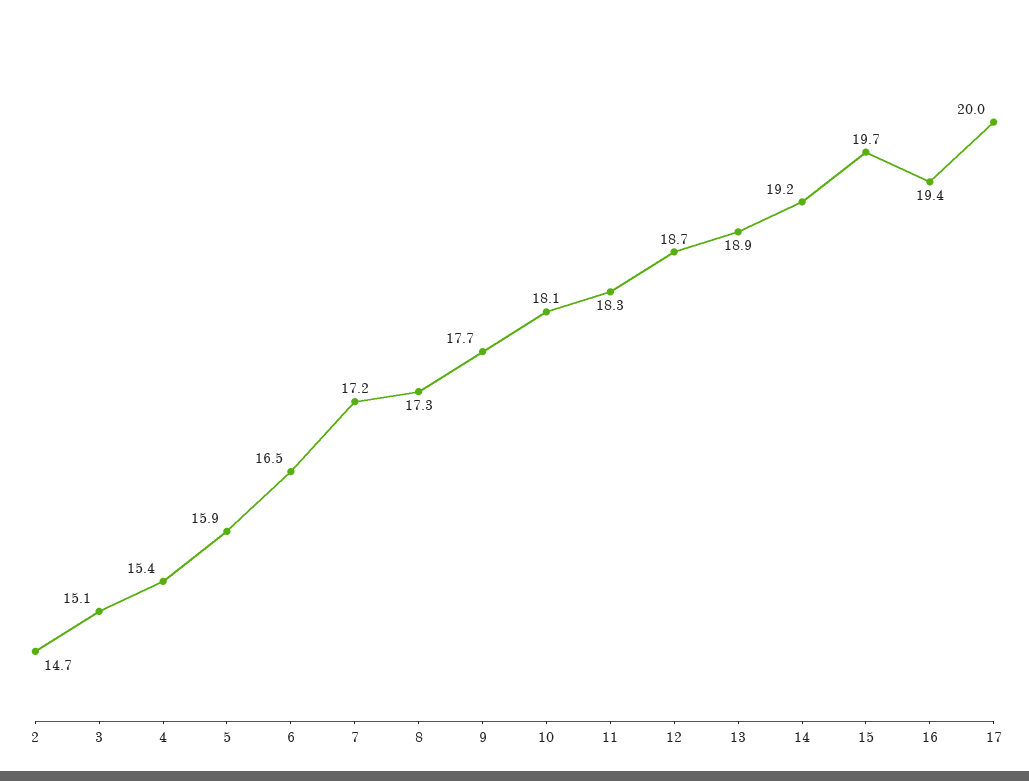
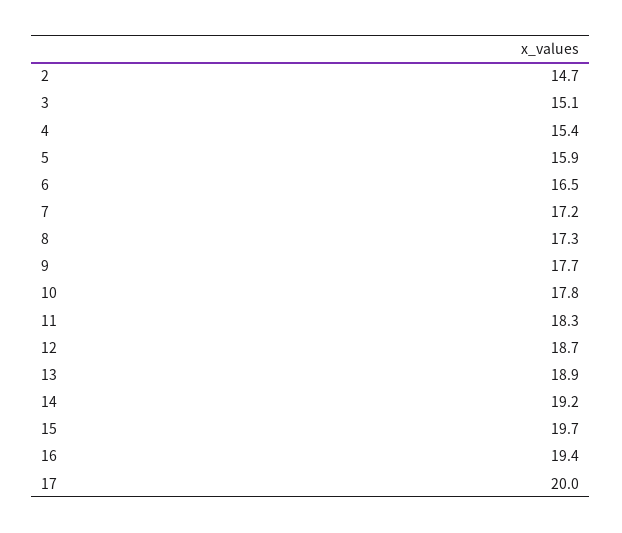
  {
    "2": 14.7,
    "3": 15.1,
    "4": 15.4,
    "5": 15.9,
    "6": 16.5,
    "7": 17.2,
    "8": 17.3,
    "9": 17.7,
-   "10": 18.1,
+   "10": 17.8,
    "11": 18.3,
    "12": 18.7,
    "13": 18.9,
    "14": 19.2,
    "15": 19.7,
    "16": 19.4,
    "17": 20
  }

